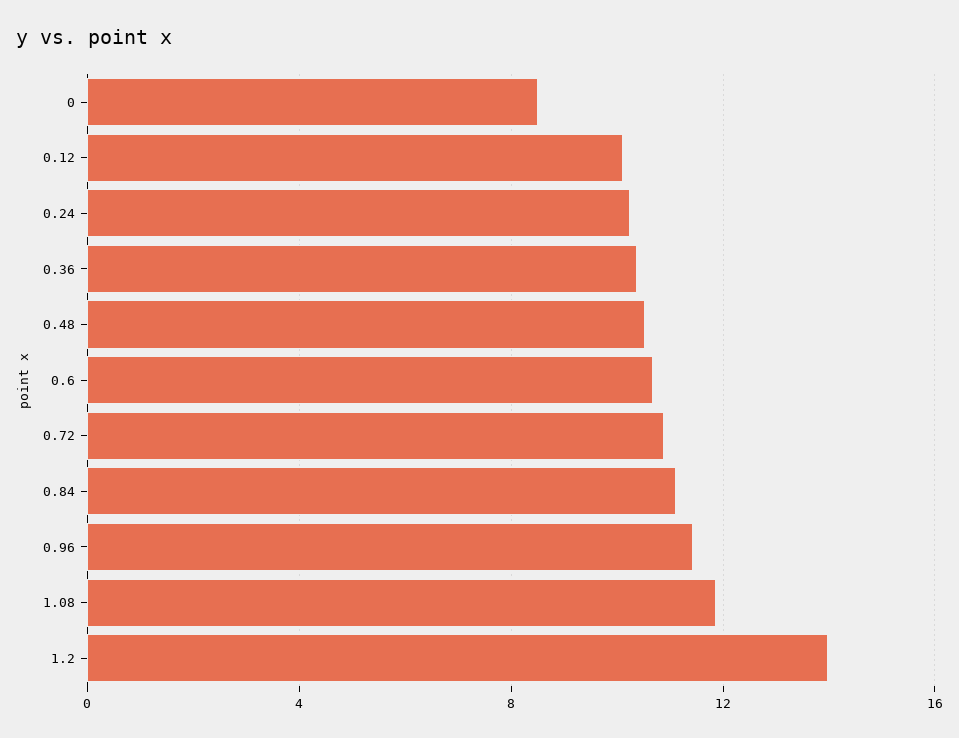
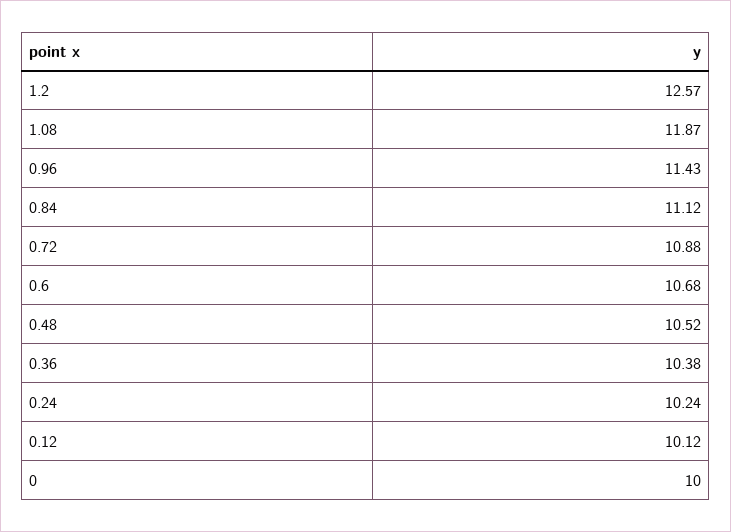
  {
-   "0": 8.5,
+   "0": 10,
    "0.12": 10.12,
    "0.24": 10.24,
    "0.36": 10.38,
    "0.48": 10.52,
    "0.6": 10.68,
    "0.72": 10.88,
    "0.84": 11.12,
    "0.96": 11.43,
    "1.08": 11.87,
-   "1.2": 14
+   "1.2": 12.57
  }

